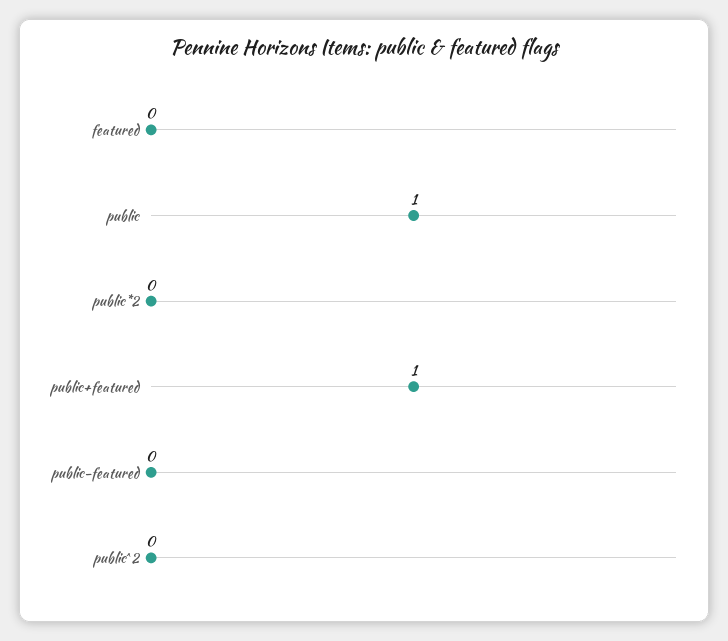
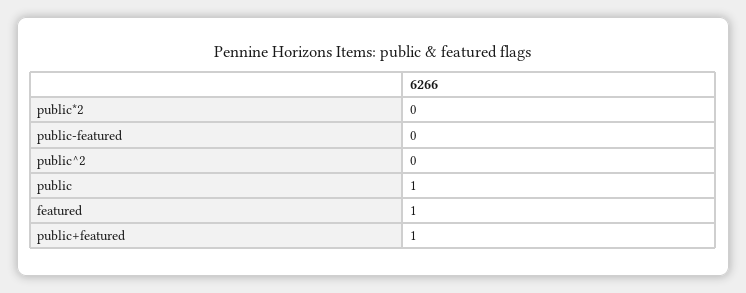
  {
-   "featured": 0,
+   "featured": 1,
    "public": 1,
    "public*2": 0,
    "public+featured": 1,
    "public-featured": 0,
    "public^2": 0
  }

